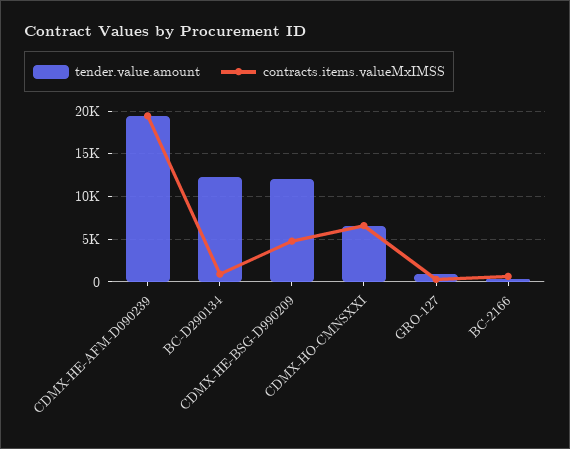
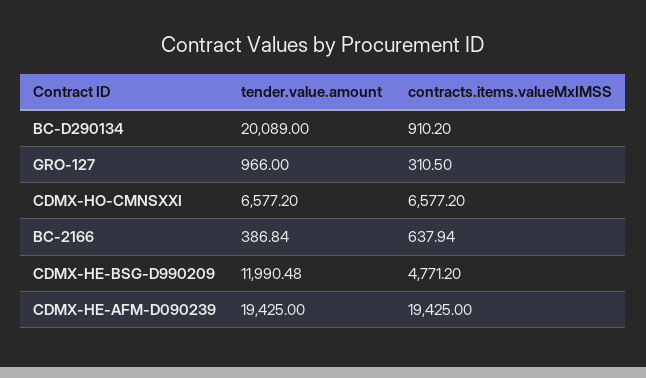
  {
    "tender.value.amount": {
      "CDMX-HE-AFM-D090239": 19425,
-     "BC-D290134": 12000,
+     "BC-D290134": 20089,
      "CDMX-HE-BSG-D990209": 11990.48,
      "CDMX-HO-CMNSXXI": 6577.2,
      "GRO-127": 966,
      "BC-2166": 386.84
    },
    "contracts.items.valueMxIMSS": {
      "CDMX-HE-AFM-D090239": 19425,
      "BC-D290134": 910.2,
      "CDMX-HE-BSG-D990209": 4771.2,
      "CDMX-HO-CMNSXXI": 6577.2,
      "GRO-127": 310.5,
      "BC-2166": 637.94
    }
  }

